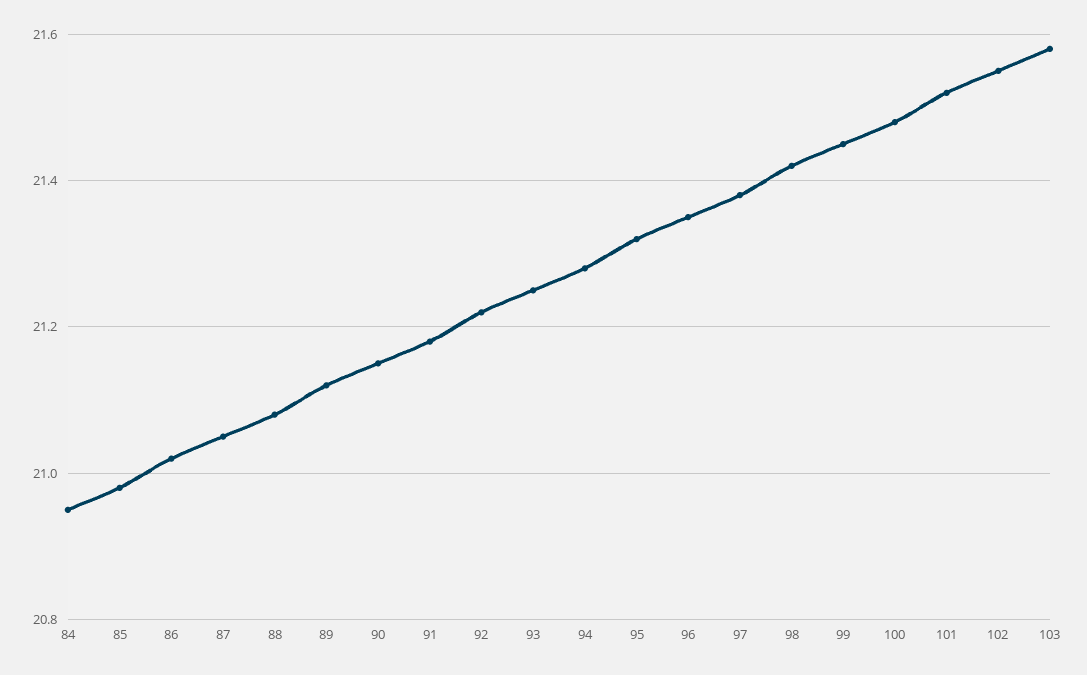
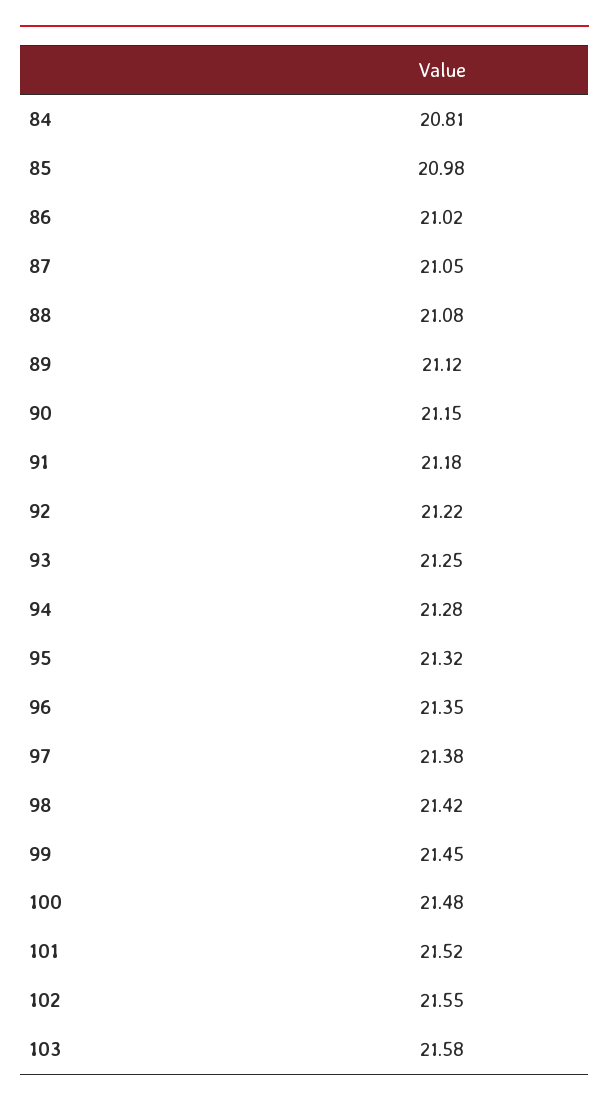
  {
-   "84": 20.95,
+   "84": 20.81,
    "85": 20.98,
    "86": 21.02,
    "87": 21.05,
    "88": 21.08,
    "89": 21.12,
    "90": 21.15,
    "91": 21.18,
    "92": 21.22,
    "93": 21.25,
    "94": 21.28,
    "95": 21.32,
    "96": 21.35,
    "97": 21.38,
    "98": 21.42,
    "99": 21.45,
    "100": 21.48,
    "101": 21.52,
    "102": 21.55,
    "103": 21.58
  }

